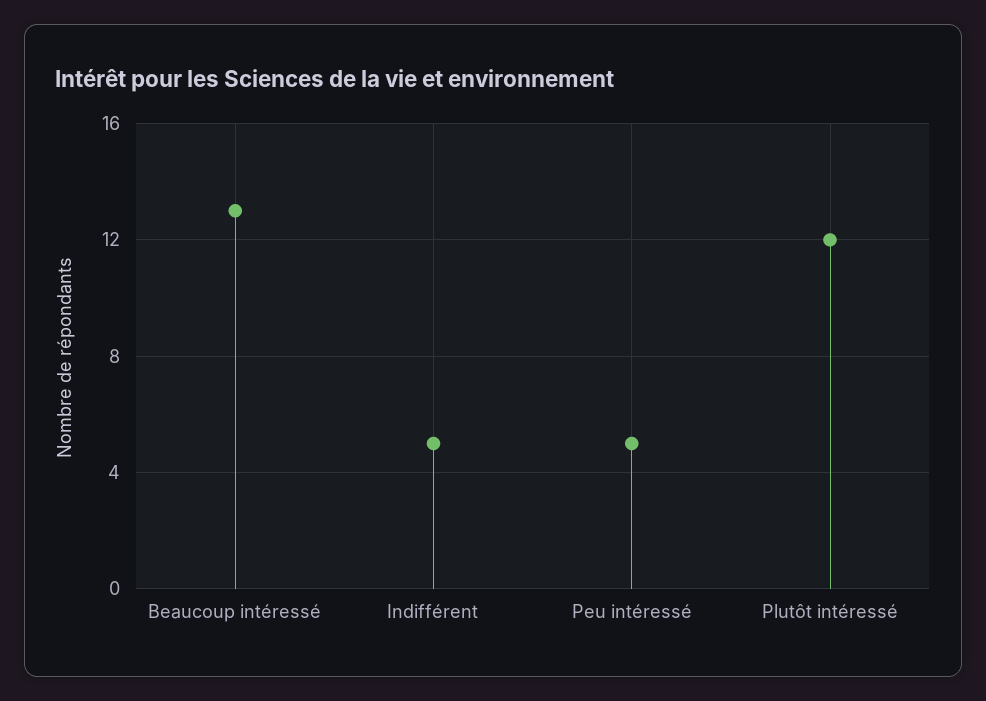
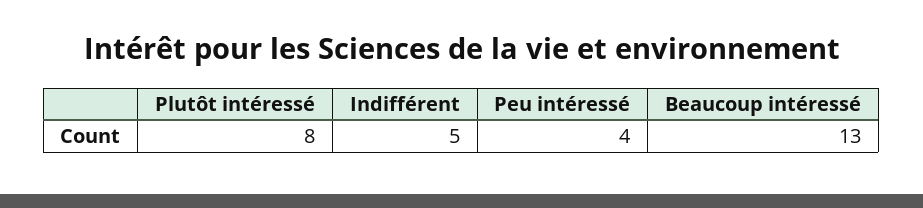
  {
    "Beaucoup intéressé": 13,
    "Indifférent": 5,
-   "Peu intéressé": 5,
+   "Peu intéressé": 4,
-   "Plutôt intéressé": 12
+   "Plutôt intéressé": 8
  }

